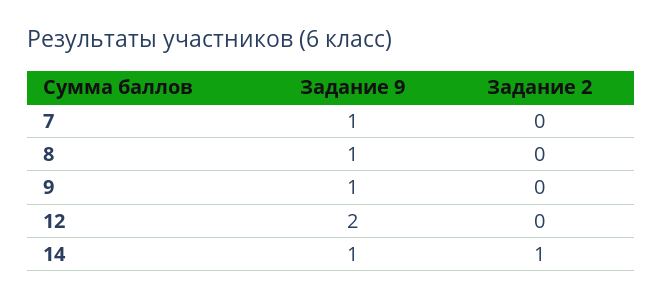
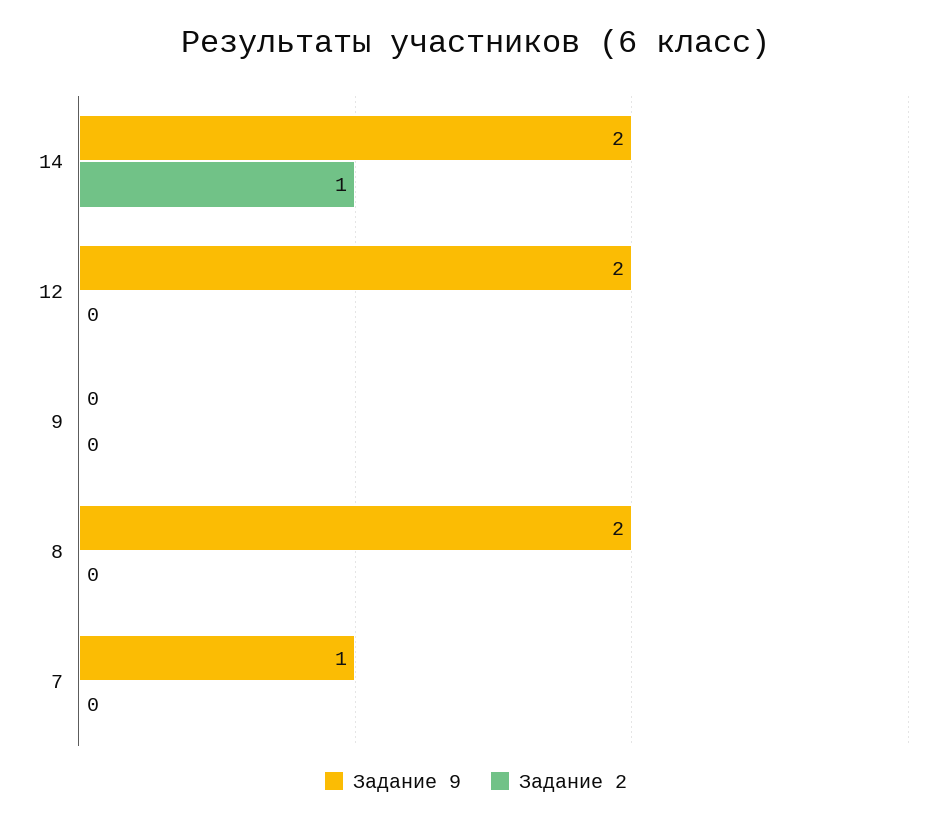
  {
    "Задание 9": {
      "7": 1,
-     "8": 1,
+     "8": 2,
-     "9": 1,
+     "9": 0,
      "12": 2,
-     "14": 1
+     "14": 2
    },
    "Задание 2": {
      "7": 0,
      "8": 0,
      "9": 0,
      "12": 0,
      "14": 1
    }
  }

